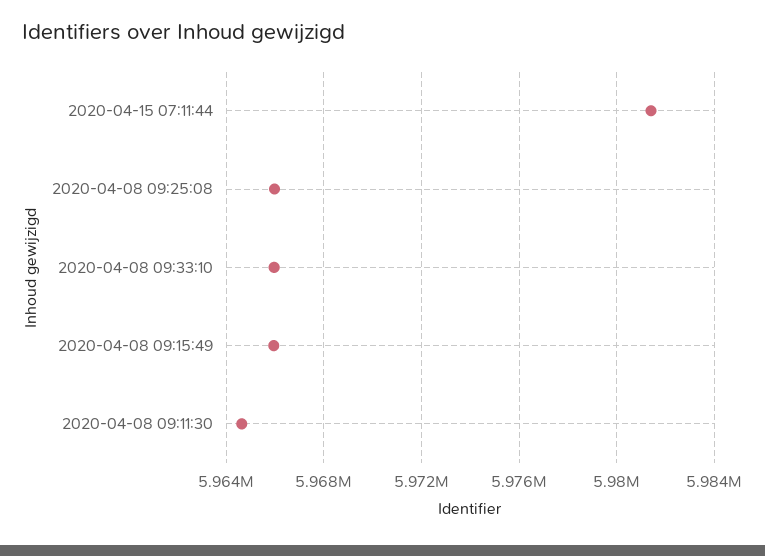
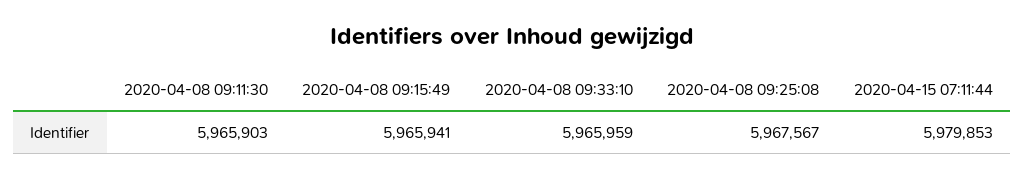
  {
-   "2020-04-15 07:11:44": 5981500,
+   "2020-04-15 07:11:44": 5979853,
-   "2020-04-08 09:25:08": 5966000,
+   "2020-04-08 09:25:08": 5967567,
    "2020-04-08 09:33:10": 5965959,
    "2020-04-08 09:15:49": 5965941,
-   "2020-04-08 09:11:30": 5964500
+   "2020-04-08 09:11:30": 5965903
  }

